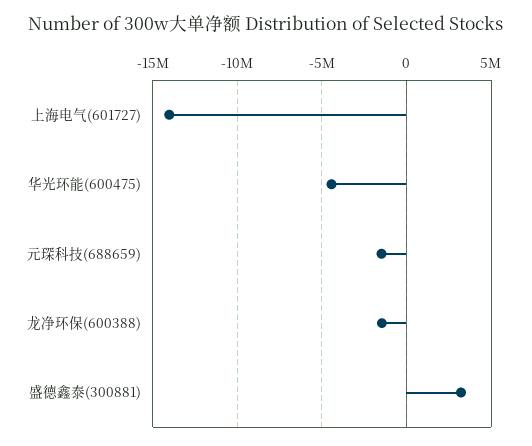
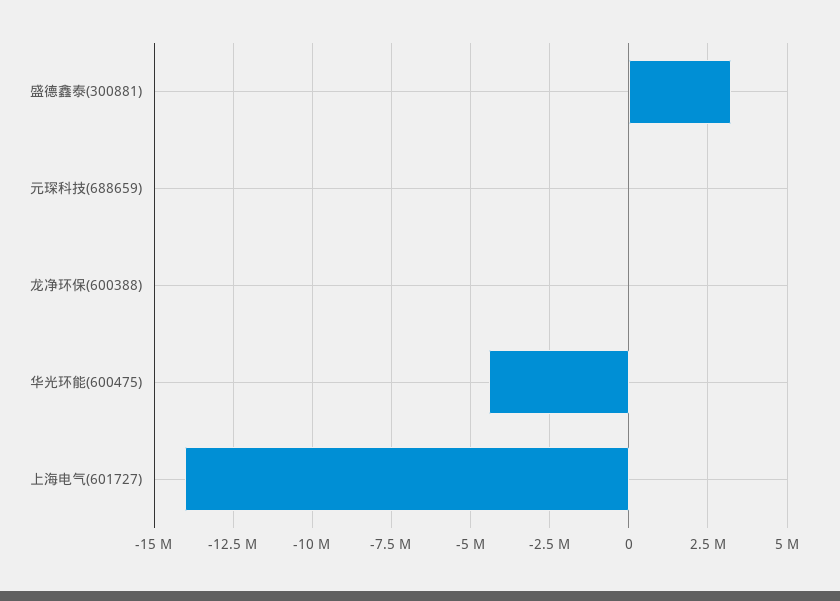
  {
    "上海电气(601727)": -14000000,
    "华光环能(600475)": -4500000,
-   "元琛科技(688659)": -1500000,
+   "元琛科技(688659)": 0,
-   "龙净环保(600388)": -1500000,
+   "龙净环保(600388)": 0,
    "盛德鑫泰(300881)": 3250000
  }

